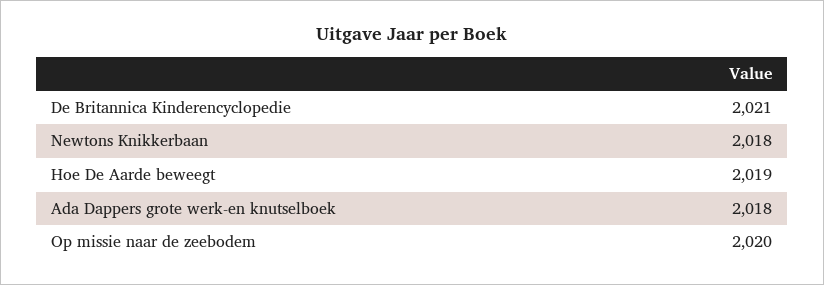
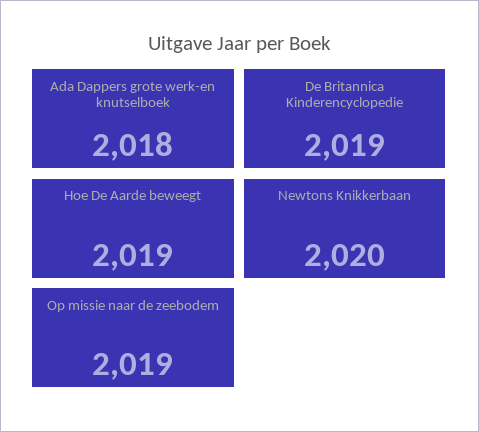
  {
-   "De Britannica Kinderencyclopedie": 2021,
+   "De Britannica Kinderencyclopedie": 2019,
-   "Newtons Knikkerbaan": 2018,
+   "Newtons Knikkerbaan": 2020,
    "Hoe De Aarde beweegt": 2019,
    "Ada Dappers grote werk-en knutselboek": 2018,
-   "Op missie naar de zeebodem": 2020
+   "Op missie naar de zeebodem": 2019
  }

